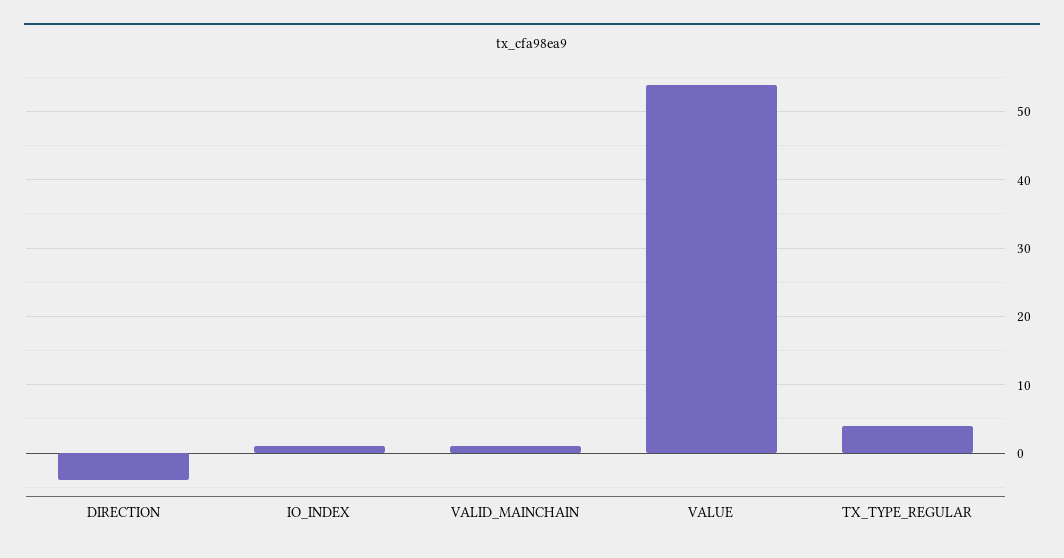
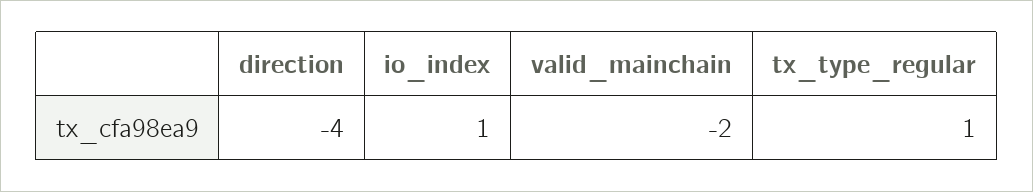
  {
    "DIRECTION": -4,
    "IO_INDEX": 1,
-   "VALID_MAINCHAIN": 1,
+   "VALID_MAINCHAIN": -2,
-   "VALUE": 54,
-   "TX_TYPE_REGULAR": 4
+   "TX_TYPE_REGULAR": 1
  }

